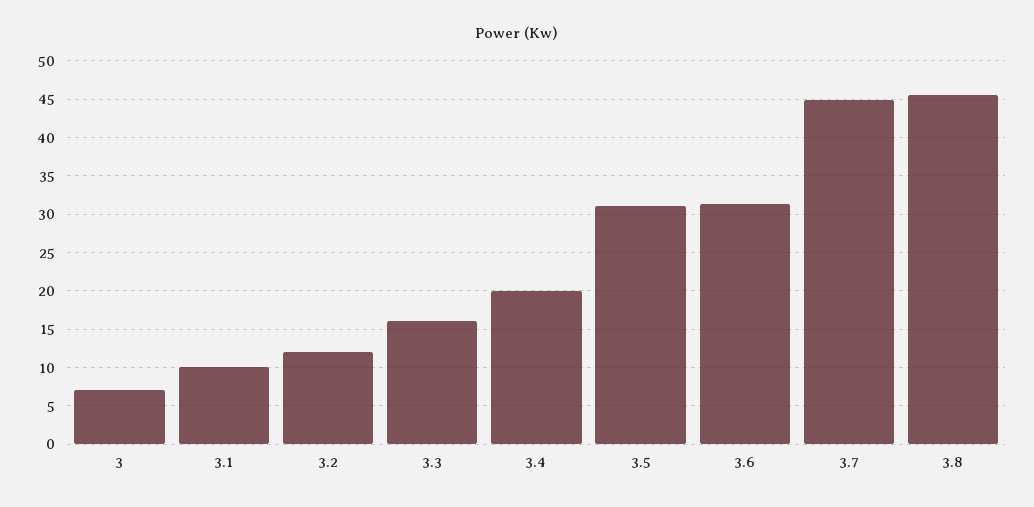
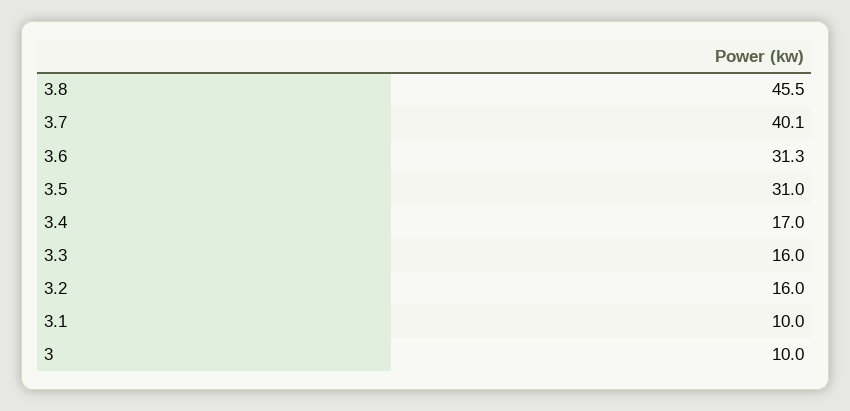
  {
-   "3": 7,
+   "3": 10,
    "3.1": 10,
-   "3.2": 12,
+   "3.2": 16,
    "3.3": 16,
-   "3.4": 20,
+   "3.4": 17,
    "3.5": 31,
    "3.6": 31.3,
-   "3.7": 45,
+   "3.7": 40.1,
    "3.8": 45.5
  }

